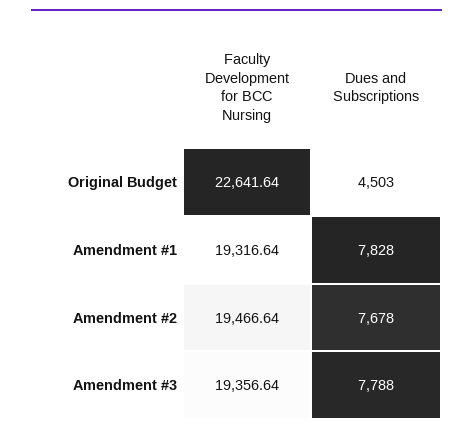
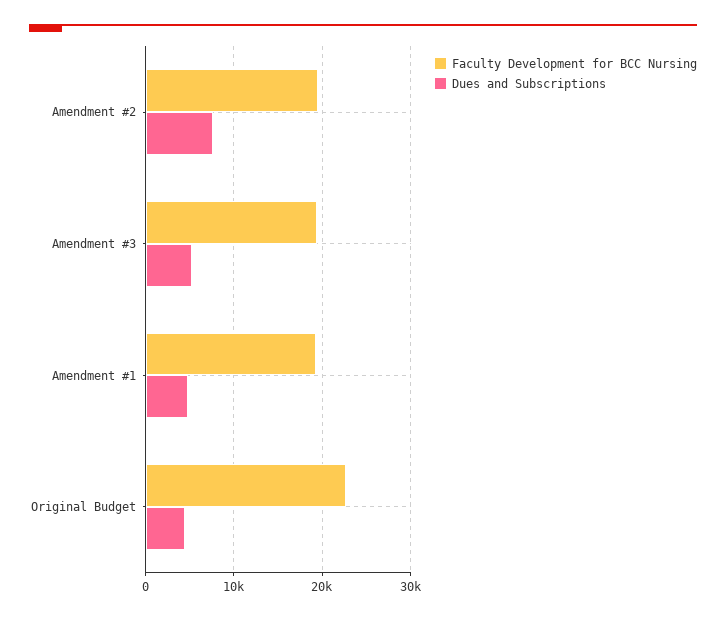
  {
    "Faculty Development for BCC Nursing": {
      "Original Budget": 22641.64,
      "Amendment #1": 19316.64,
      "Amendment #2": 19466.64,
      "Amendment #3": 19356.64
    },
    "Dues and Subscriptions": {
      "Original Budget": 4503,
-     "Amendment #1": 7828,
+     "Amendment #1": 5000,
      "Amendment #2": 7678,
-     "Amendment #3": 7788
+     "Amendment #3": 5000
    }
  }

